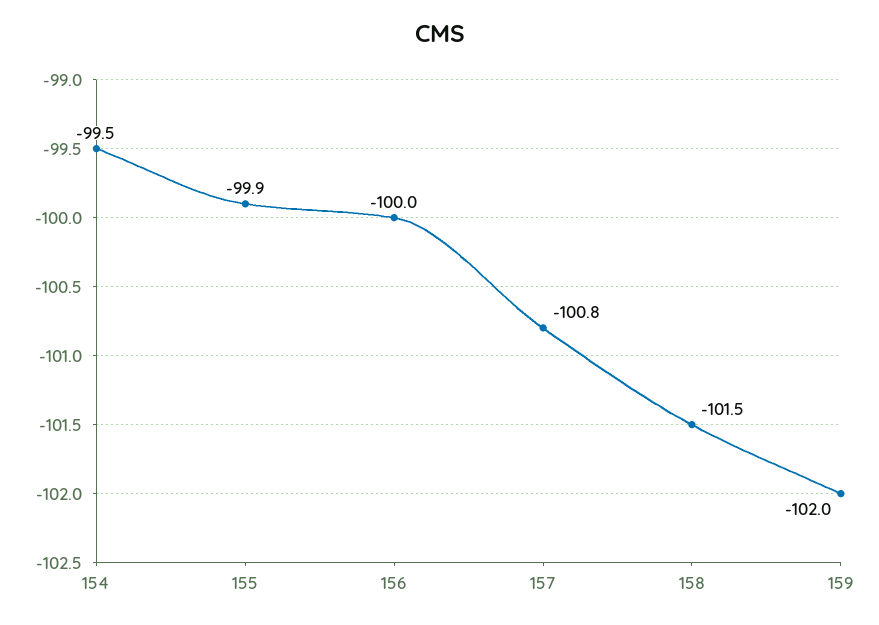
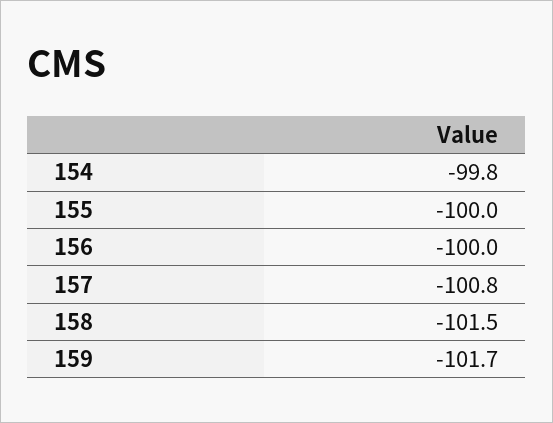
  {
-   "154": -99.5,
+   "154": -99.8,
-   "155": -99.9,
+   "155": -100,
    "156": -100,
    "157": -100.8,
    "158": -101.5,
-   "159": -102
+   "159": -101.7
  }

